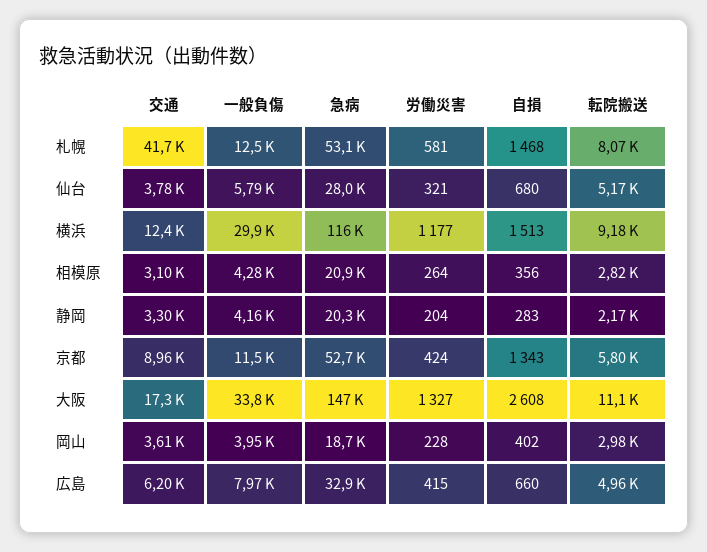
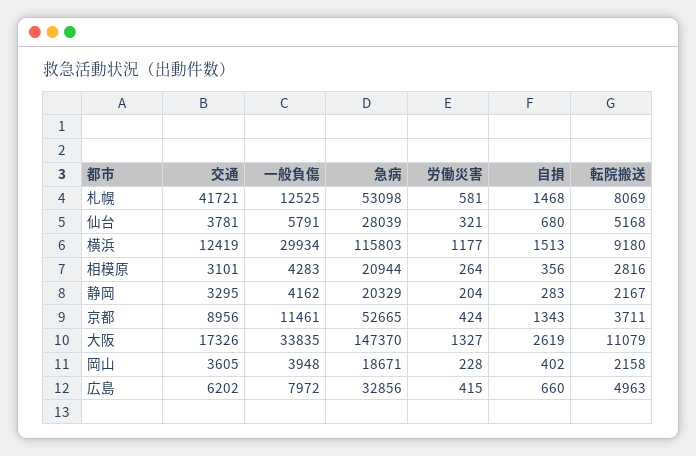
  {
    "交通": {
      "札幌": 41721,
      "仙台": 3781,
      "横浜": 12419,
      "相模原": 3101,
      "静岡": 3295,
      "京都": 8956,
      "大阪": 17326,
      "岡山": 3605,
      "広島": 6202
    },
    "一般負傷": {
      "札幌": 12525,
      "仙台": 5791,
      "横浜": 29934,
      "相模原": 4283,
      "静岡": 4162,
      "京都": 11461,
      "大阪": 33835,
      "岡山": 3948,
      "広島": 7972
    },
    "急病": {
      "札幌": 53098,
      "仙台": 28039,
      "横浜": 115803,
      "相模原": 20944,
      "静岡": 20329,
      "京都": 52665,
      "大阪": 147370,
      "岡山": 18671,
      "広島": 32856
    },
    "労働災害": {
      "札幌": 581,
      "仙台": 321,
      "横浜": 1177,
      "相模原": 264,
      "静岡": 204,
      "京都": 424,
      "大阪": 1327,
      "岡山": 228,
      "広島": 415
    },
    "自損": {
      "札幌": 1468,
      "仙台": 680,
      "横浜": 1513,
      "相模原": 356,
      "静岡": 283,
      "京都": 1343,
-     "大阪": 2608,
+     "大阪": 2619,
      "岡山": 402,
      "広島": 660
    },
    "転院搬送": {
      "札幌": 8069,
      "仙台": 5168,
      "横浜": 9180,
      "相模原": 2816,
      "静岡": 2167,
-     "京都": 5800,
+     "京都": 3711,
      "大阪": 11079,
-     "岡山": 2980,
+     "岡山": 2158,
      "広島": 4963
    }
  }

